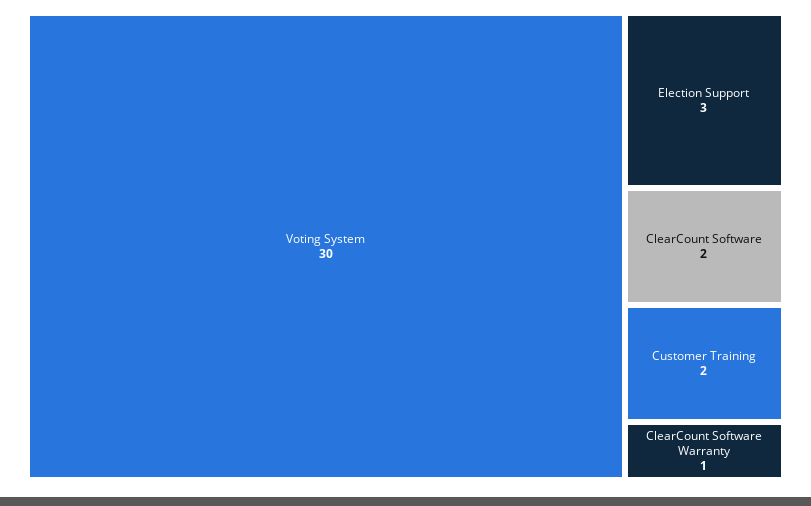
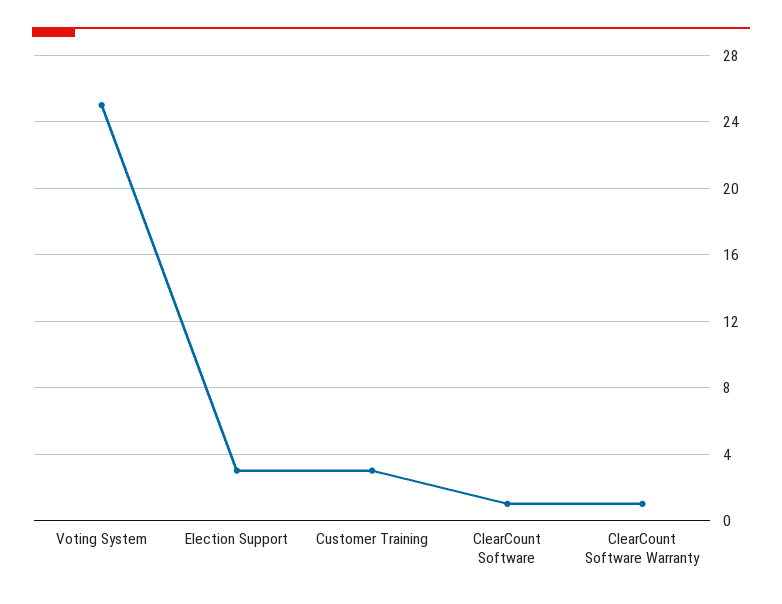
  {
-   "Voting System": 30,
+   "Voting System": 25,
    "Election Support": 3,
-   "ClearCount Software": 2,
+   "ClearCount Software": 1,
-   "Customer Training": 2,
+   "Customer Training": 3,
    "ClearCount Software Warranty": 1
  }

